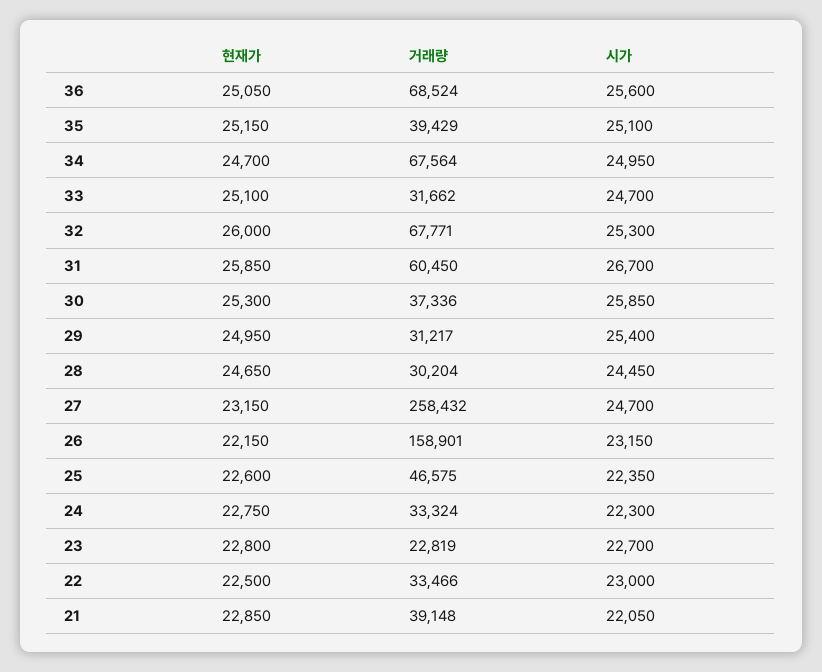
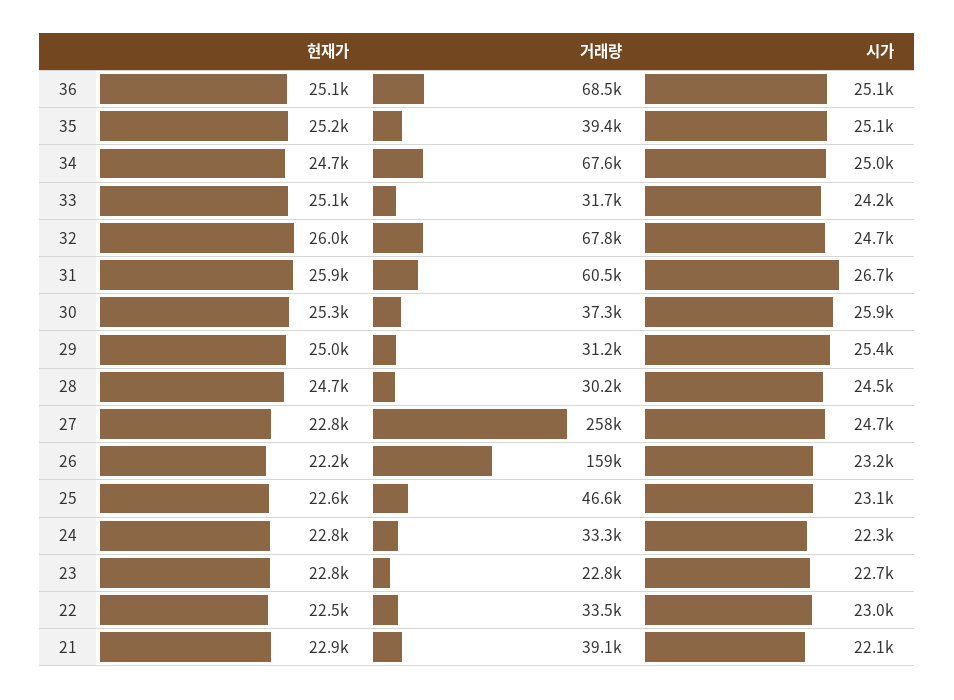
  {
    "현재가": {
      "36": 25050,
      "35": 25150,
      "34": 24700,
      "33": 25100,
      "32": 26000,
      "31": 25850,
      "30": 25300,
      "29": 24950,
      "28": 24650,
-     "27": 23150,
+     "27": 22800,
      "26": 22150,
      "25": 22600,
      "24": 22750,
      "23": 22800,
      "22": 22500,
      "21": 22850
    },
    "거래량": {
      "36": 68524,
      "35": 39429,
      "34": 67564,
      "33": 31662,
      "32": 67771,
      "31": 60450,
      "30": 37336,
      "29": 31217,
      "28": 30204,
      "27": 258432,
      "26": 158901,
      "25": 46575,
      "24": 33324,
      "23": 22819,
      "22": 33466,
      "21": 39148
    },
    "시가": {
-     "36": 25600,
+     "36": 25100,
      "35": 25100,
      "34": 24950,
-     "33": 24700,
+     "33": 24200,
-     "32": 25300,
+     "32": 24700,
      "31": 26700,
      "30": 25850,
      "29": 25400,
      "28": 24450,
      "27": 24700,
      "26": 23150,
-     "25": 22350,
+     "25": 23100,
      "24": 22300,
      "23": 22700,
      "22": 23000,
      "21": 22050
    }
  }

